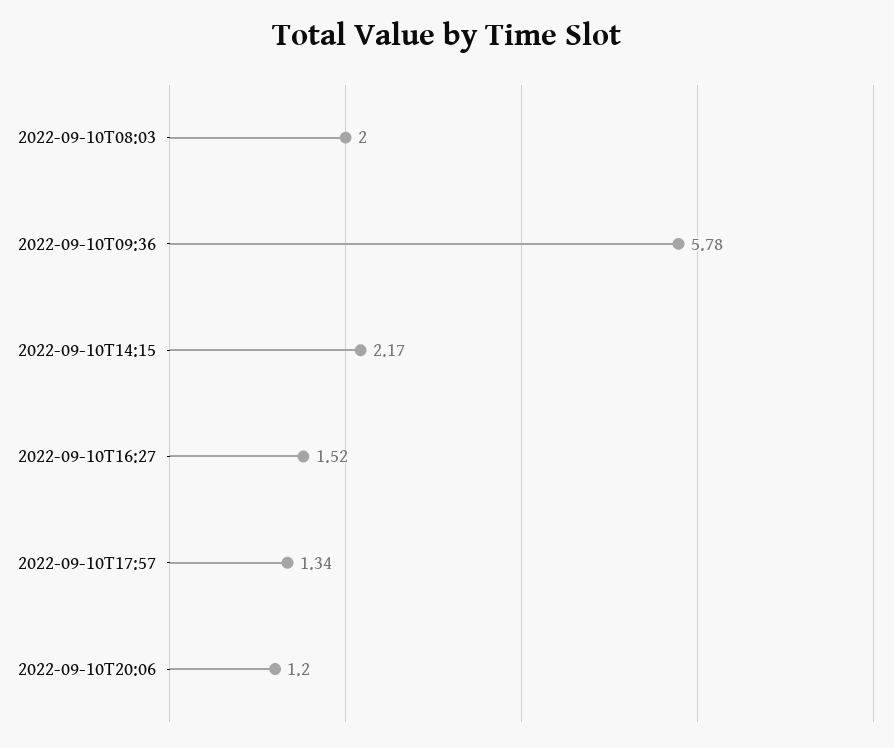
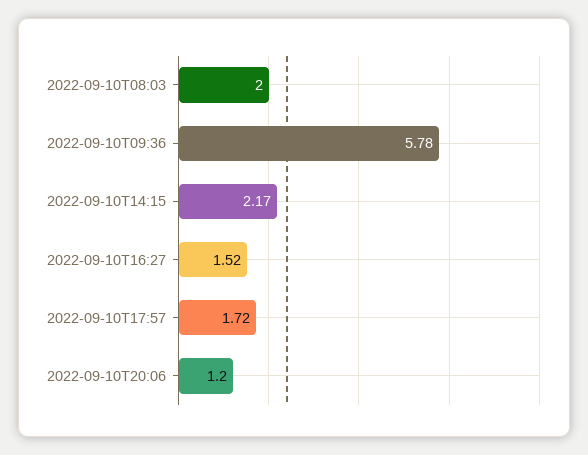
  {
    "2022-09-10T08:03": 2,
    "2022-09-10T09:36": 5.78,
    "2022-09-10T14:15": 2.17,
    "2022-09-10T16:27": 1.52,
-   "2022-09-10T17:57": 1.34,
+   "2022-09-10T17:57": 1.72,
    "2022-09-10T20:06": 1.2
  }

